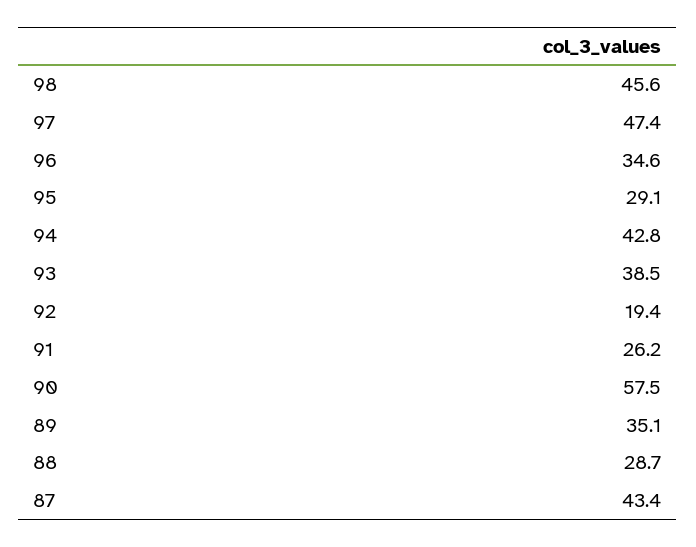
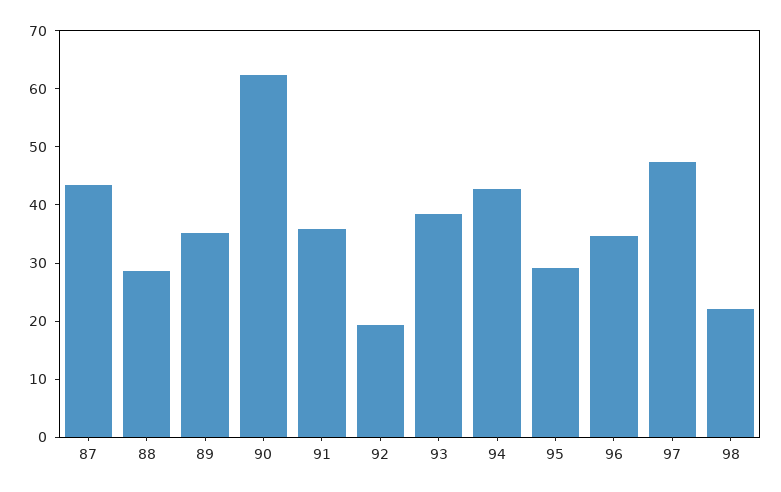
  {
-   "98": 45.6,
+   "98": 22,
    "97": 47.4,
    "96": 34.6,
    "95": 29.1,
    "94": 42.8,
    "93": 38.5,
    "92": 19.4,
-   "91": 26.2,
+   "91": 36,
-   "90": 57.5,
+   "90": 62,
    "89": 35.1,
    "88": 28.7,
    "87": 43.4
  }

